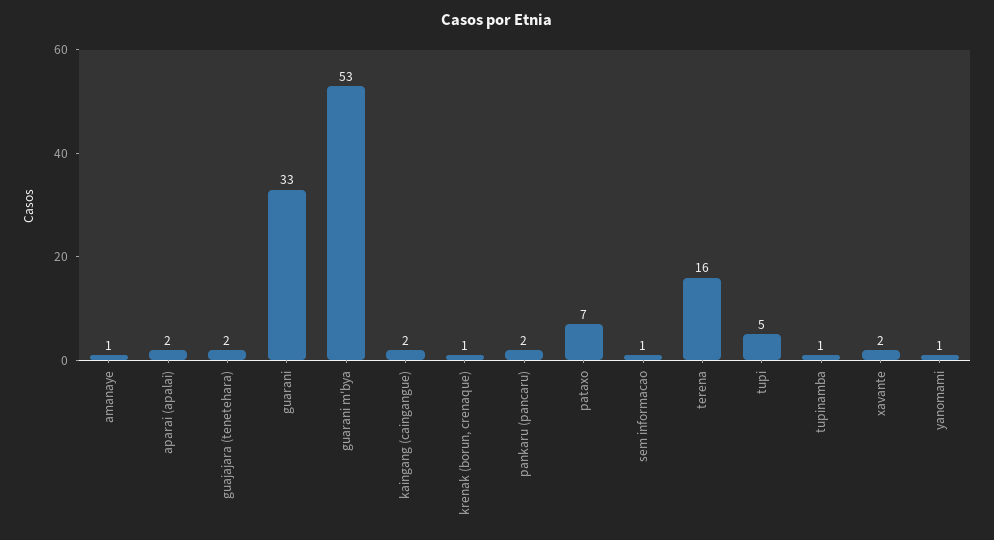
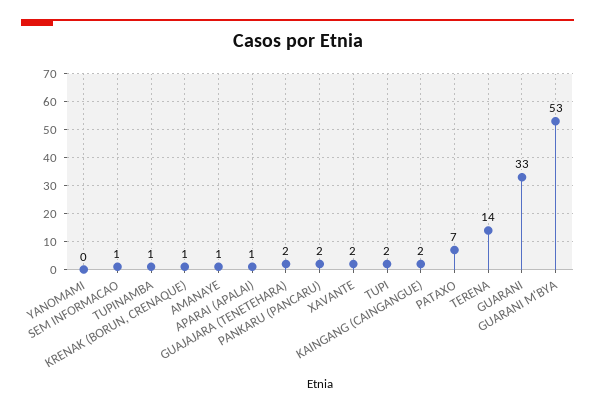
  {
    "amanaye": 1,
-   "aparai (apalai)": 2,
+   "aparai (apalai)": 1,
    "guajajara (tenetehara)": 2,
    "guarani": 33,
    "guarani m'bya": 53,
    "kaingang (caingangue)": 2,
    "krenak (borun, crenaque)": 1,
    "pankaru (pancaru)": 2,
    "pataxo": 7,
    "sem informacao": 1,
-   "terena": 16,
+   "terena": 14,
-   "tupi": 5,
+   "tupi": 2,
    "tupinamba": 1,
    "xavante": 2,
-   "yanomami": 1
+   "yanomami": 0
  }

